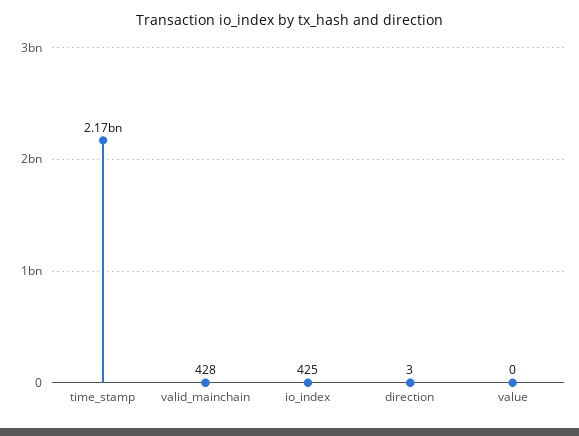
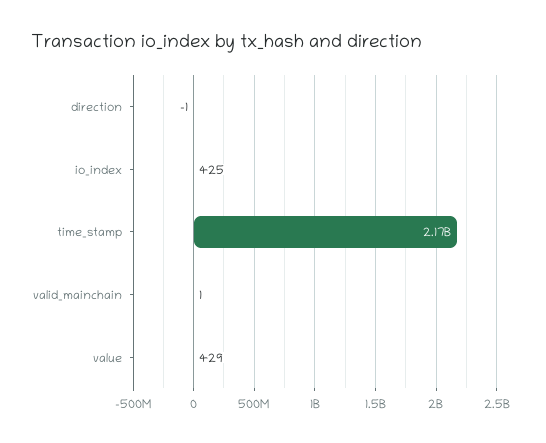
  {
    "time_stamp": 2170000000,
-   "valid_mainchain": 428,
+   "valid_mainchain": 1,
    "io_index": 425,
-   "direction": 3,
+   "direction": -1,
-   "value": 0
+   "value": 429
  }

